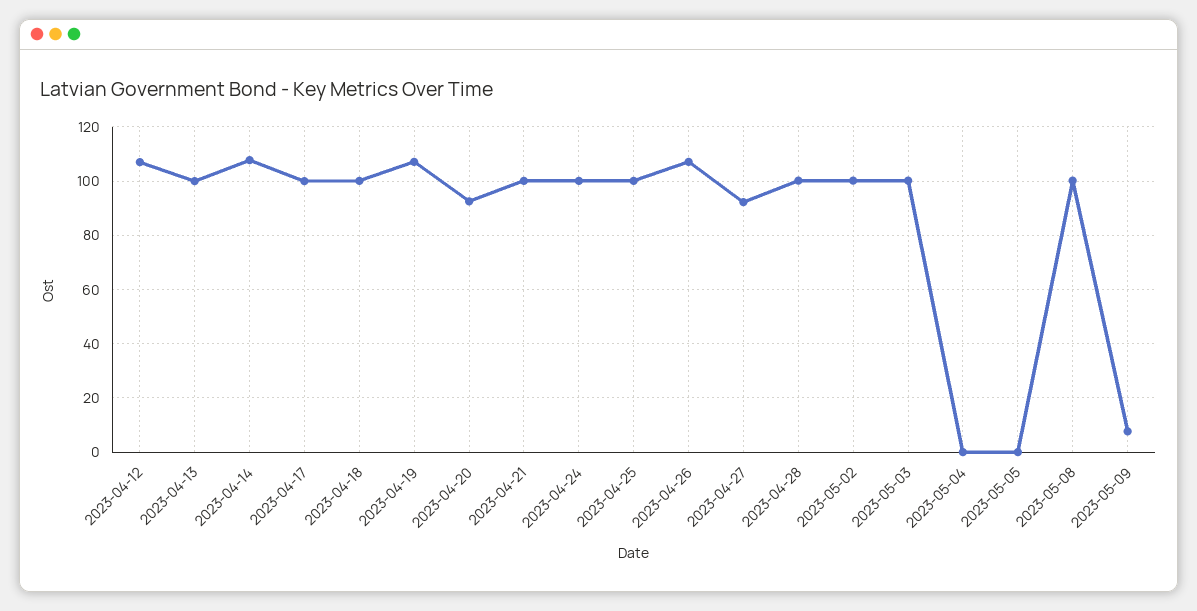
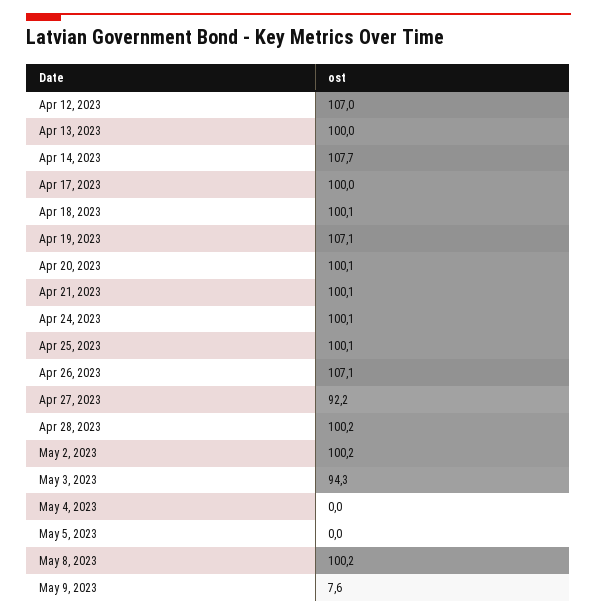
  {
    "2023-04-12": 107,
    "2023-04-13": 100,
    "2023-04-14": 107.7,
    "2023-04-17": 100,
    "2023-04-18": 100.1,
    "2023-04-19": 107.1,
-   "2023-04-20": 92.5,
+   "2023-04-20": 100.1,
    "2023-04-21": 100.1,
    "2023-04-24": 100.1,
    "2023-04-25": 100.1,
    "2023-04-26": 107.1,
    "2023-04-27": 92.2,
    "2023-04-28": 100.2,
    "2023-05-02": 100.2,
-   "2023-05-03": 100,
+   "2023-05-03": 94.3,
    "2023-05-04": 0,
    "2023-05-05": 0,
    "2023-05-08": 100.2,
    "2023-05-09": 7.6
  }

